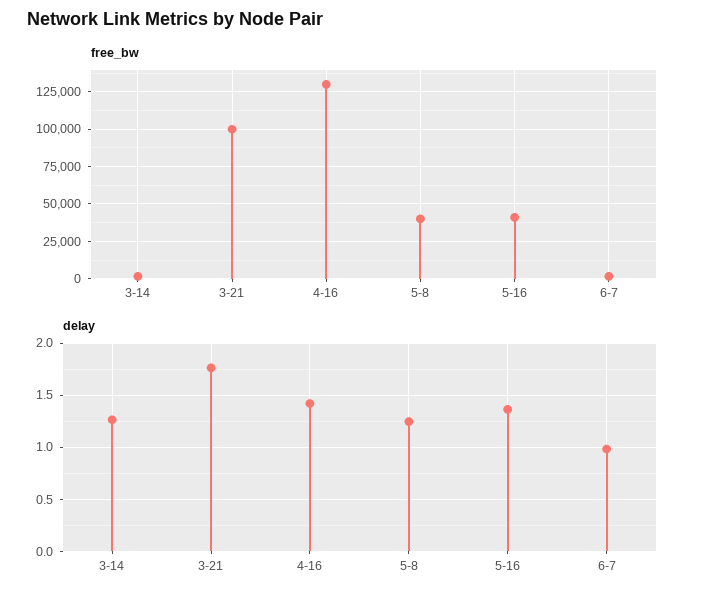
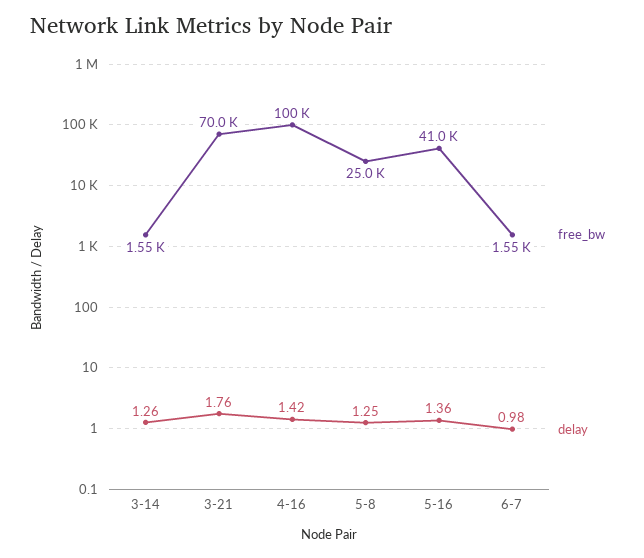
  {
    "free_bw": {
      "3-14": 1550,
-     "3-21": 100000,
+     "3-21": 70000,
-     "4-16": 130000,
+     "4-16": 100000,
-     "5-8": 40000,
+     "5-8": 25000,
      "5-16": 41000,
      "6-7": 1550
    },
    "delay": {
      "3-14": 1.26,
      "3-21": 1.76,
      "4-16": 1.42,
      "5-8": 1.25,
      "5-16": 1.36,
      "6-7": 0.98
    }
  }

